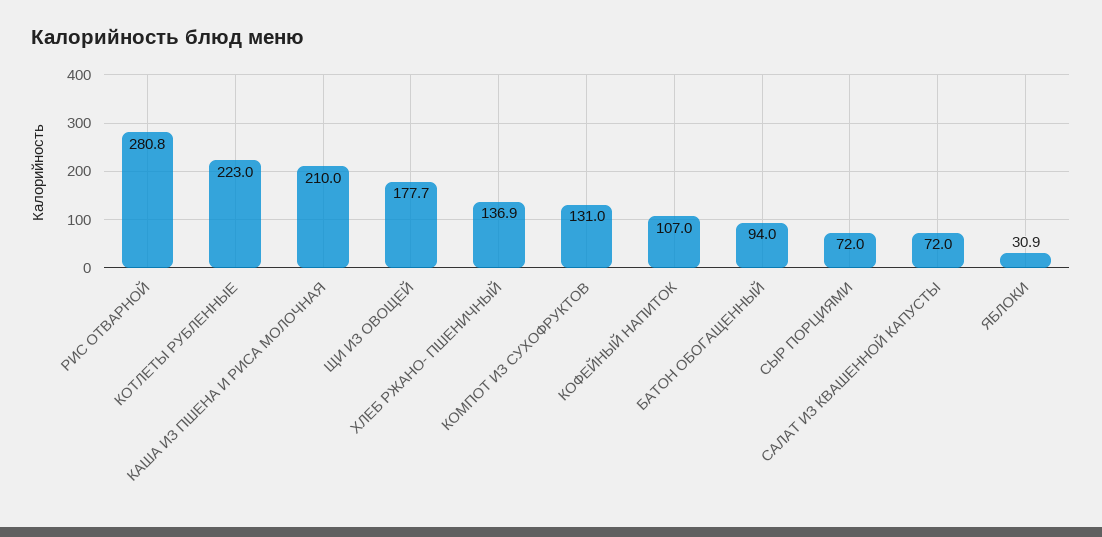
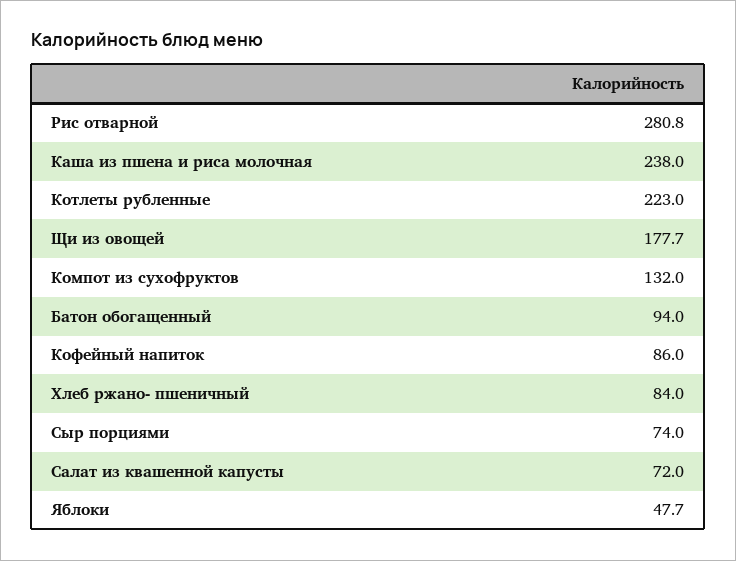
  {
    "РИС ОТВАРНОЙ": 280.8,
    "КОТЛЕТЫ РУБЛЕННЫЕ": 223,
-   "КАША ИЗ ПШЕНА И РИСА МОЛОЧНАЯ": 210,
+   "КАША ИЗ ПШЕНА И РИСА МОЛОЧНАЯ": 238,
    "ЩИ ИЗ ОВОЩЕЙ": 177.7,
-   "ХЛЕБ РЖАНО- ПШЕНИЧНЫЙ": 136.9,
+   "ХЛЕБ РЖАНО- ПШЕНИЧНЫЙ": 84,
-   "КОМПОТ ИЗ СУХОФРУКТОВ": 131,
+   "КОМПОТ ИЗ СУХОФРУКТОВ": 132,
-   "КОФЕЙНЫЙ НАПИТОК": 107,
+   "КОФЕЙНЫЙ НАПИТОК": 86,
    "БАТОН ОБОГАЩЕННЫЙ": 94,
-   "СЫР ПОРЦИЯМИ": 72,
+   "СЫР ПОРЦИЯМИ": 74,
    "САЛАТ ИЗ КВАШЕННОЙ КАПУСТЫ": 72,
-   "ЯБЛОКИ": 30.9
+   "ЯБЛОКИ": 47.7
  }

